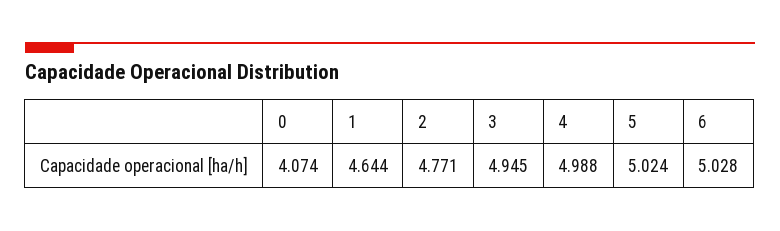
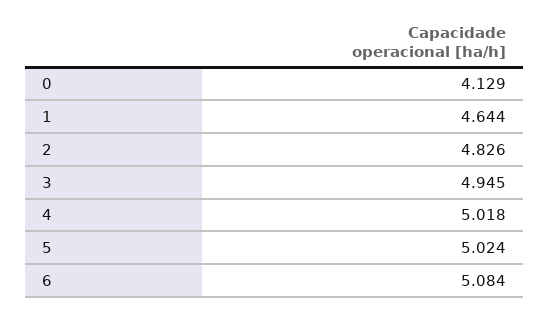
  {
-   "0": 4.074,
+   "0": 4.129,
    "1": 4.644,
-   "2": 4.771,
+   "2": 4.826,
    "3": 4.945,
-   "4": 4.988,
+   "4": 5.018,
    "5": 5.024,
-   "6": 5.028
+   "6": 5.084
  }

